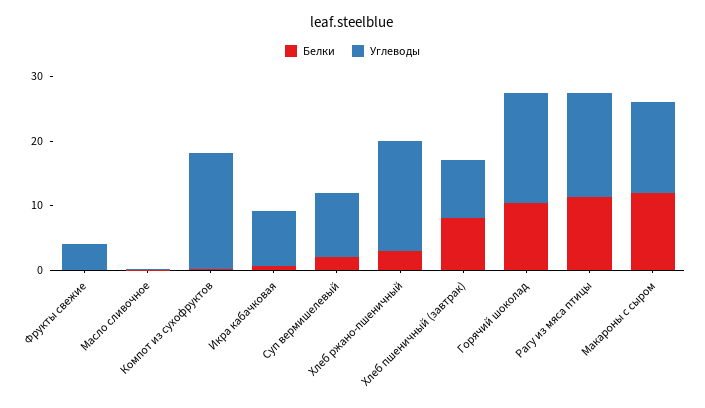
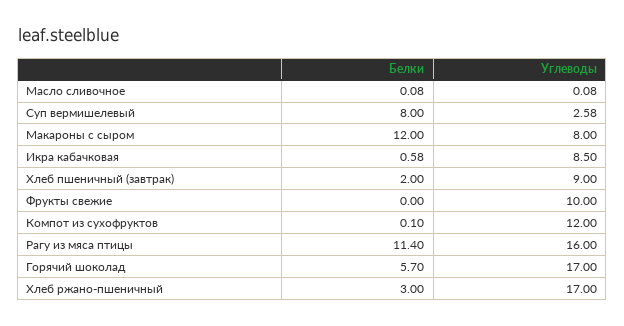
  {
    "Белки": {
      "Фрукты свежие": 0,
      "Масло сливочное": 0.08,
      "Компот из сухофруктов": 0.1,
      "Икра кабачковая": 0.58,
-     "Суп вермишелевый": 2,
+     "Суп вермишелевый": 8,
      "Хлеб ржано-пшеничный": 3,
-     "Хлеб пшеничный (завтрак)": 8,
+     "Хлеб пшеничный (завтрак)": 2,
-     "Горячий шоколад": 10,
+     "Горячий шоколад": 5.7,
      "Рагу из мяса птицы": 11.4,
      "Макароны с сыром": 12
    },
    "Углеводы": {
-     "Фрукты свежие": 4,
+     "Фрукты свежие": 10,
      "Масло сливочное": 0.08,
-     "Компот из сухофруктов": 18,
+     "Компот из сухофруктов": 12,
      "Икра кабачковая": 8.5,
-     "Суп вермишелевый": 10,
+     "Суп вермишелевый": 2.58,
      "Хлеб ржано-пшеничный": 17,
      "Хлеб пшеничный (завтрак)": 9,
      "Горячий шоколад": 17,
      "Рагу из мяса птицы": 16,
-     "Макароны с сыром": 14
+     "Макароны с сыром": 8
    }
  }

